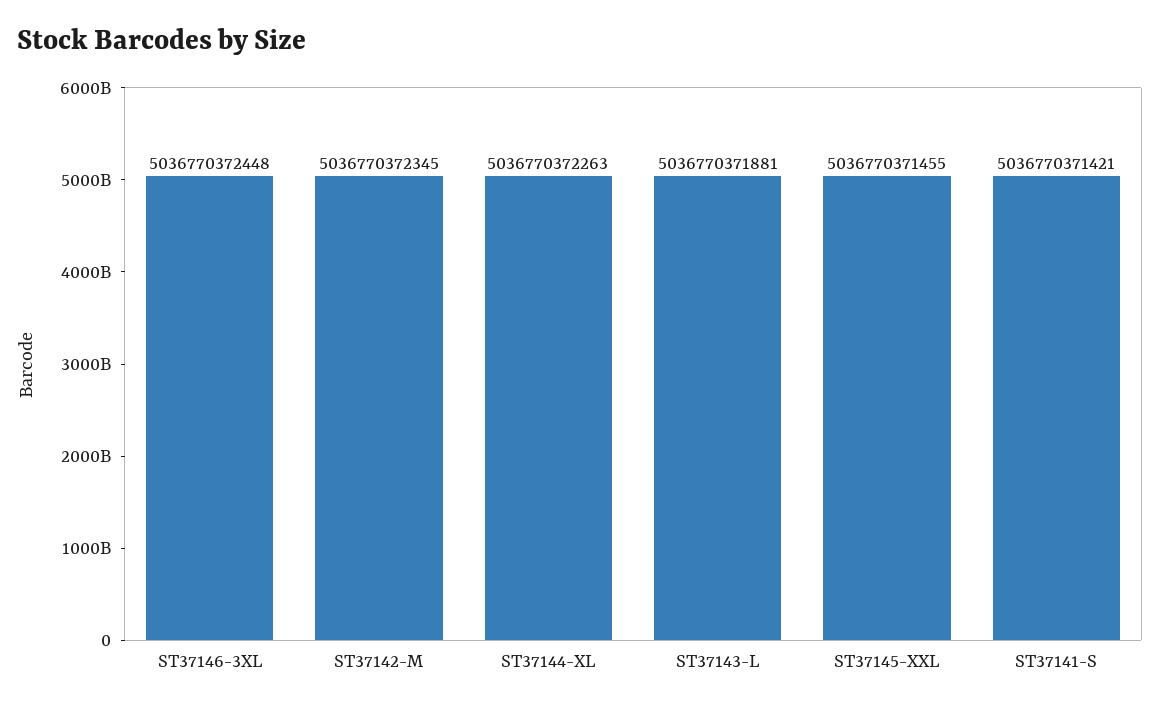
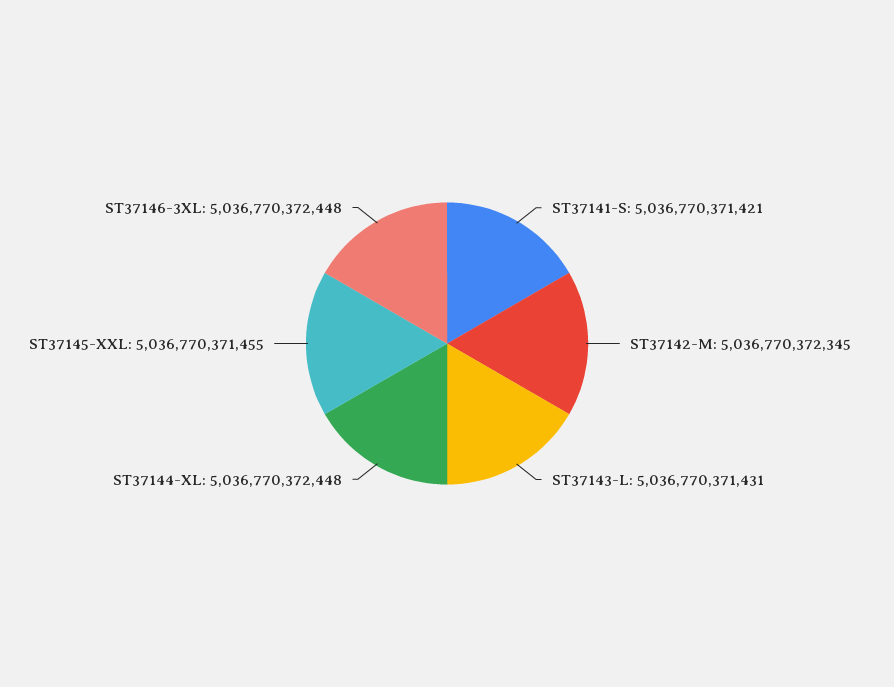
  {
    "ST37146-3XL": 5036770372448,
    "ST37142-M": 5036770372345,
-   "ST37144-XL": 5036770372263,
+   "ST37144-XL": 5036770372448,
-   "ST37143-L": 5036770371881,
+   "ST37143-L": 5036770371431,
    "ST37145-XXL": 5036770371455,
    "ST37141-S": 5036770371421
  }

